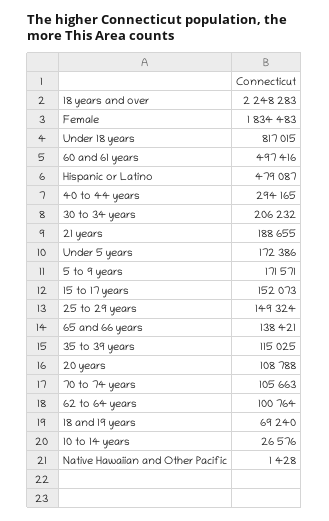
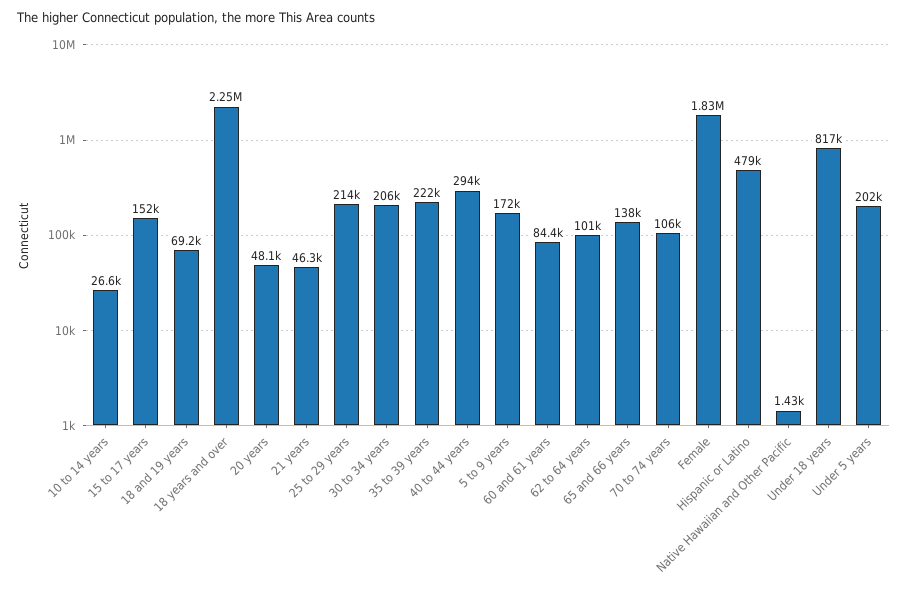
  {
    "18 years and over": 2248283,
    "Female": 1834483,
    "Under 18 years": 817015,
-   "60 and 61 years": 497416,
+   "60 and 61 years": 84400,
    "Hispanic or Latino": 479087,
    "40 to 44 years": 294165,
    "30 to 34 years": 206232,
-   "21 years": 188655,
+   "21 years": 46300,
-   "Under 5 years": 172386,
+   "Under 5 years": 202000,
    "5 to 9 years": 171571,
    "15 to 17 years": 152073,
-   "25 to 29 years": 149324,
+   "25 to 29 years": 214000,
    "65 and 66 years": 138421,
-   "35 to 39 years": 115025,
+   "35 to 39 years": 222000,
-   "20 years": 108788,
+   "20 years": 48100,
    "70 to 74 years": 105663,
    "62 to 64 years": 100764,
    "18 and 19 years": 69240,
    "10 to 14 years": 26576,
    "Native Hawaiian and Other Pacific": 1428
  }

